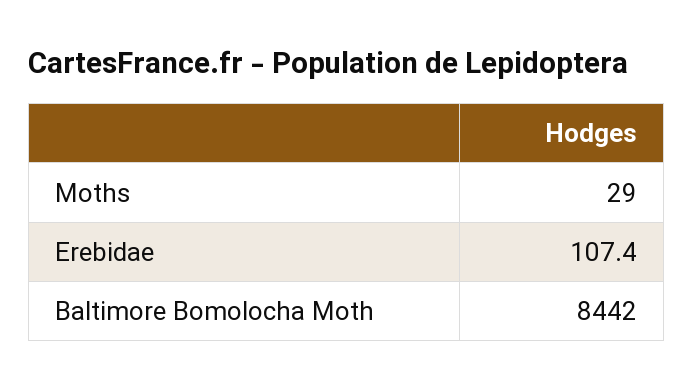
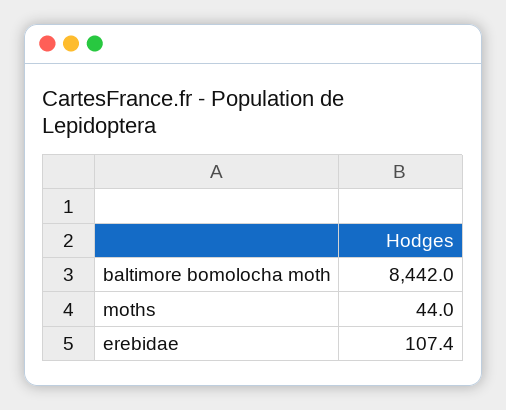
  {
-   "Moths": 29,
+   "Moths": 44,
    "Erebidae": 107.4,
    "Baltimore Bomolocha Moth": 8442
  }

